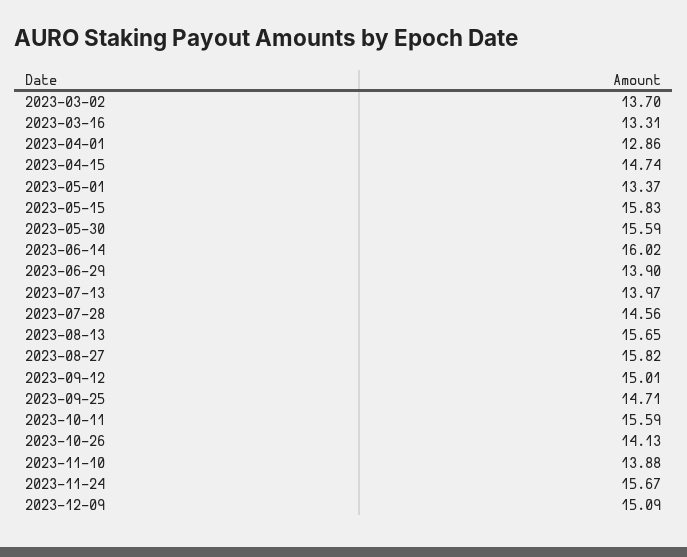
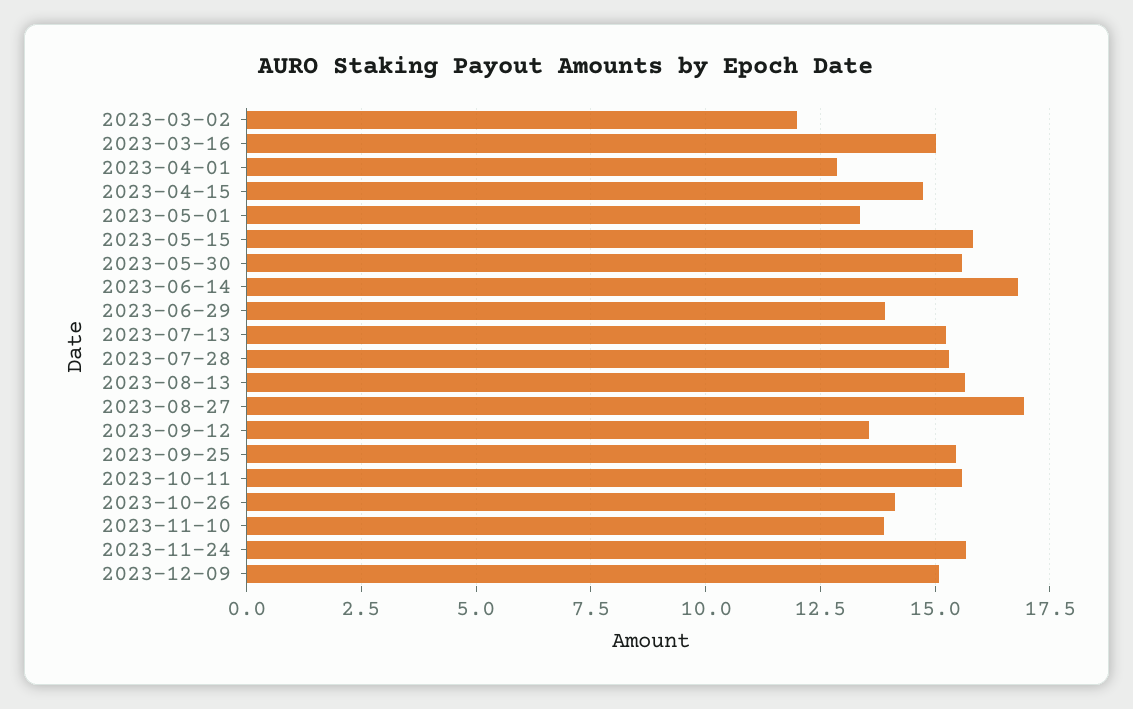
  {
-   "2023-03-02": 13.7,
+   "2023-03-02": 12,
-   "2023-03-16": 13.31,
+   "2023-03-16": 15,
    "2023-04-01": 12.86,
    "2023-04-15": 14.74,
    "2023-05-01": 13.37,
    "2023-05-15": 15.83,
    "2023-05-30": 15.59,
-   "2023-06-14": 16.02,
+   "2023-06-14": 16.75,
    "2023-06-29": 13.9,
-   "2023-07-13": 13.97,
+   "2023-07-13": 15.25,
-   "2023-07-28": 14.56,
+   "2023-07-28": 15.25,
    "2023-08-13": 15.65,
-   "2023-08-27": 15.82,
+   "2023-08-27": 17,
-   "2023-09-12": 15.01,
+   "2023-09-12": 13.5,
-   "2023-09-25": 14.71,
+   "2023-09-25": 15.5,
    "2023-10-11": 15.59,
    "2023-10-26": 14.13,
    "2023-11-10": 13.88,
    "2023-11-24": 15.67,
    "2023-12-09": 15.09
  }

